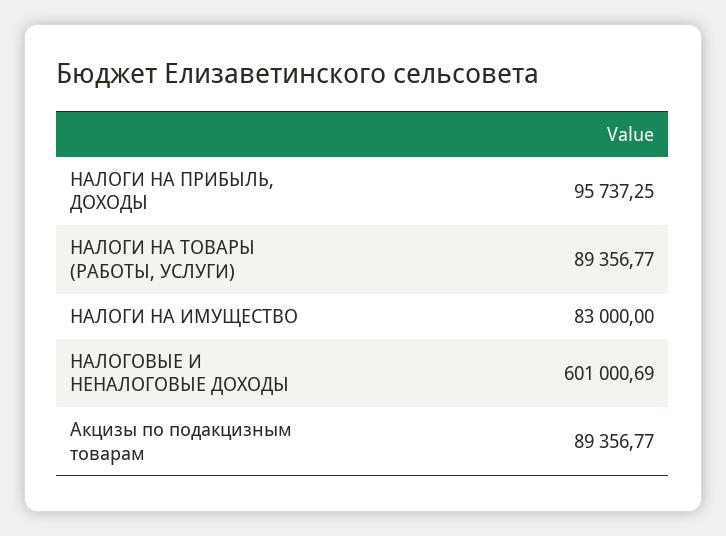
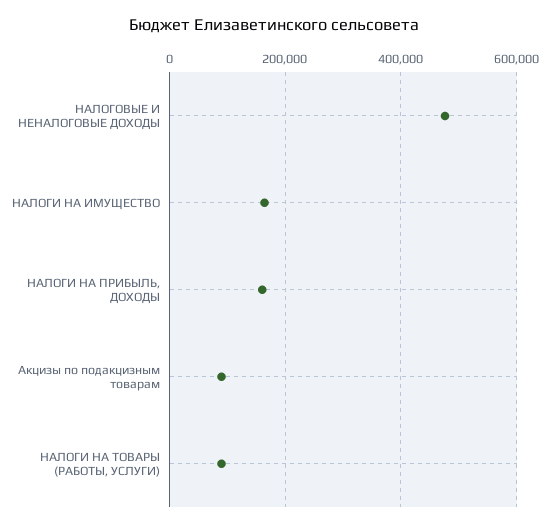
  {
-   "НАЛОГИ НА ПРИБЫЛЬ, ДОХОДЫ": 95737.25,
+   "НАЛОГИ НА ПРИБЫЛЬ, ДОХОДЫ": 160000,
    "НАЛОГИ НА ТОВАРЫ (РАБОТЫ, УСЛУГИ)": 89356.77,
-   "НАЛОГИ НА ИМУЩЕСТВО": 83000,
+   "НАЛОГИ НА ИМУЩЕСТВО": 160000,
-   "НАЛОГОВЫЕ И НЕНАЛОГОВЫЕ ДОХОДЫ": 601000.69,
+   "НАЛОГОВЫЕ И НЕНАЛОГОВЫЕ ДОХОДЫ": 480000,
    "Акцизы по подакцизным товарам": 89356.77
  }

